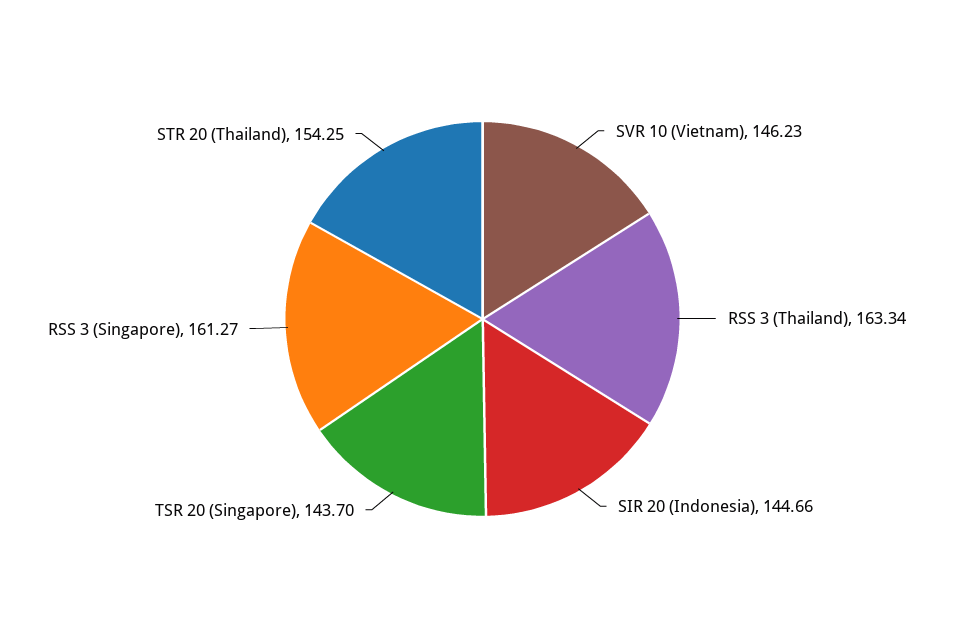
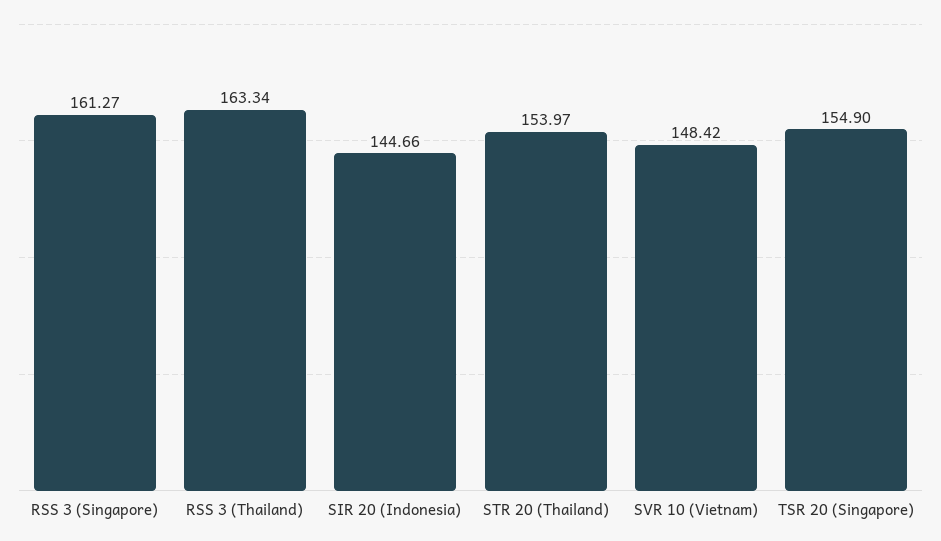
  {
-   "SVR 10 (Vietnam)": 146.23,
+   "SVR 10 (Vietnam)": 148.42,
    "RSS 3 (Thailand)": 163.34,
    "SIR 20 (Indonesia)": 144.66,
-   "TSR 20 (Singapore)": 143.7,
+   "TSR 20 (Singapore)": 154.9,
    "RSS 3 (Singapore)": 161.27,
-   "STR 20 (Thailand)": 154.25
+   "STR 20 (Thailand)": 153.97
  }

